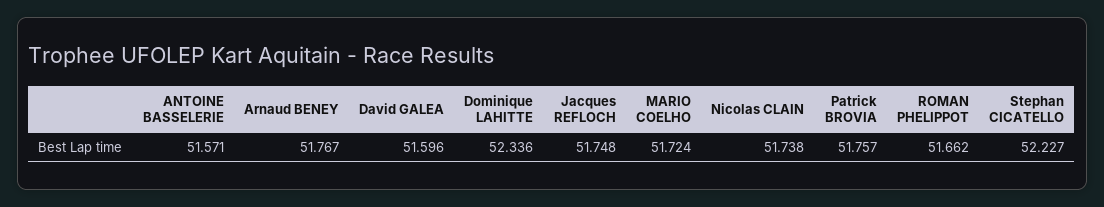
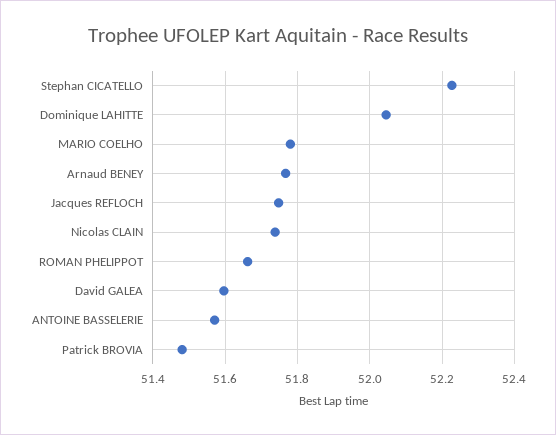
  {
    "ANTOINE BASSELERIE": 51.571,
    "Arnaud BENEY": 51.767,
    "David GALEA": 51.596,
-   "Dominique LAHITTE": 52.336,
+   "Dominique LAHITTE": 52.04,
    "Jacques REFLOCH": 51.748,
-   "MARIO COELHO": 51.724,
+   "MARIO COELHO": 51.78,
    "Nicolas CLAIN": 51.738,
-   "Patrick BROVIA": 51.757,
+   "Patrick BROVIA": 51.48,
    "ROMAN PHELIPPOT": 51.662,
    "Stephan CICATELLO": 52.227
  }

